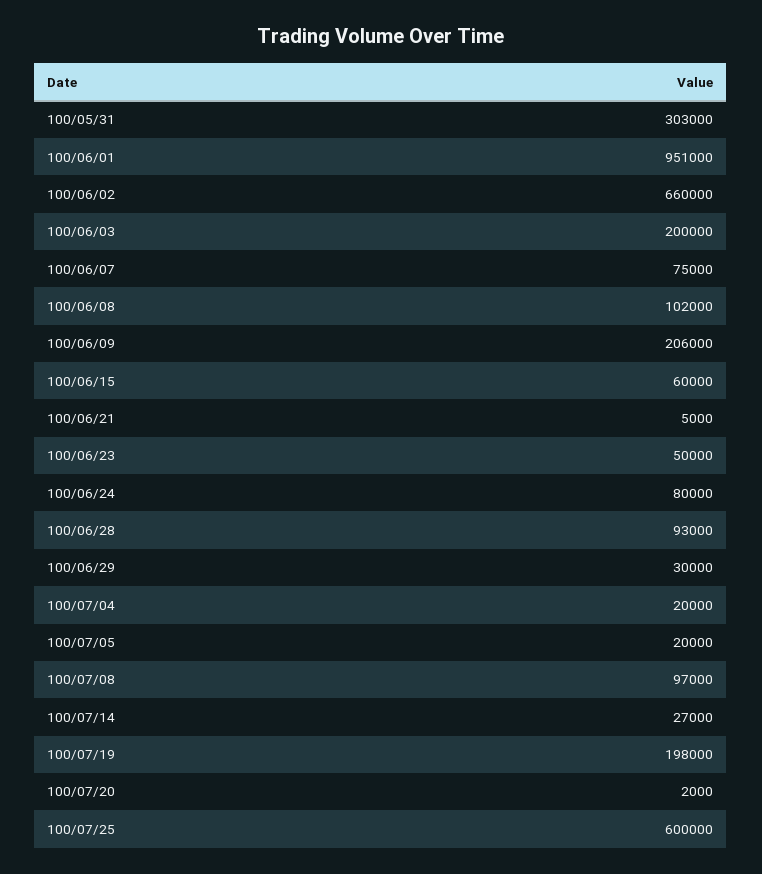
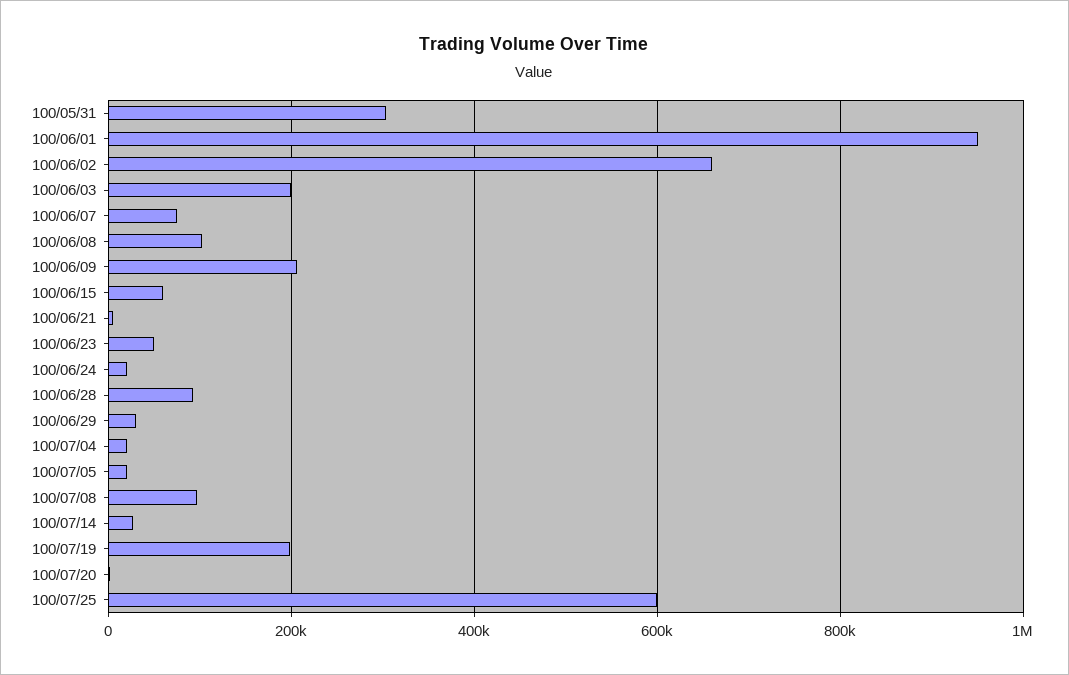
  {
    "100/05/31": 303000,
    "100/06/01": 951000,
    "100/06/02": 660000,
    "100/06/03": 200000,
    "100/06/07": 75000,
    "100/06/08": 102000,
    "100/06/09": 206000,
    "100/06/15": 60000,
    "100/06/21": 5000,
    "100/06/23": 50000,
-   "100/06/24": 80000,
+   "100/06/24": 20000,
    "100/06/28": 93000,
    "100/06/29": 30000,
    "100/07/04": 20000,
    "100/07/05": 20000,
    "100/07/08": 97000,
    "100/07/14": 27000,
    "100/07/19": 198000,
    "100/07/20": 2000,
    "100/07/25": 600000
  }

